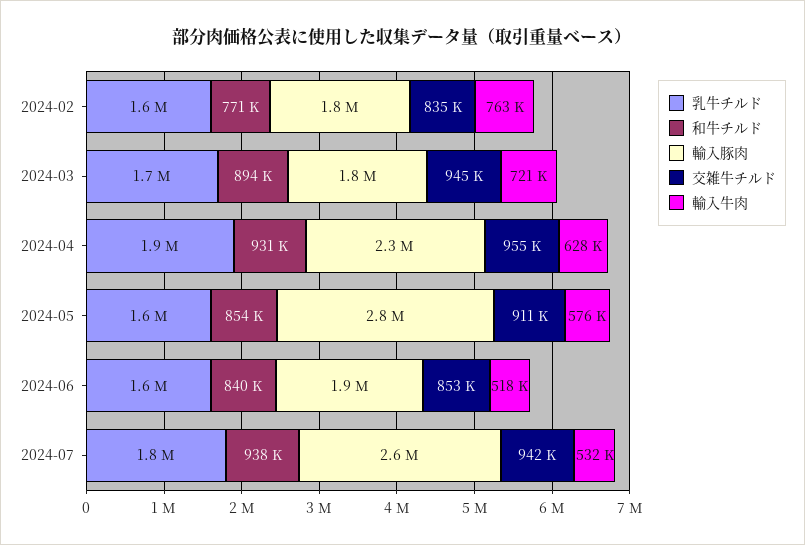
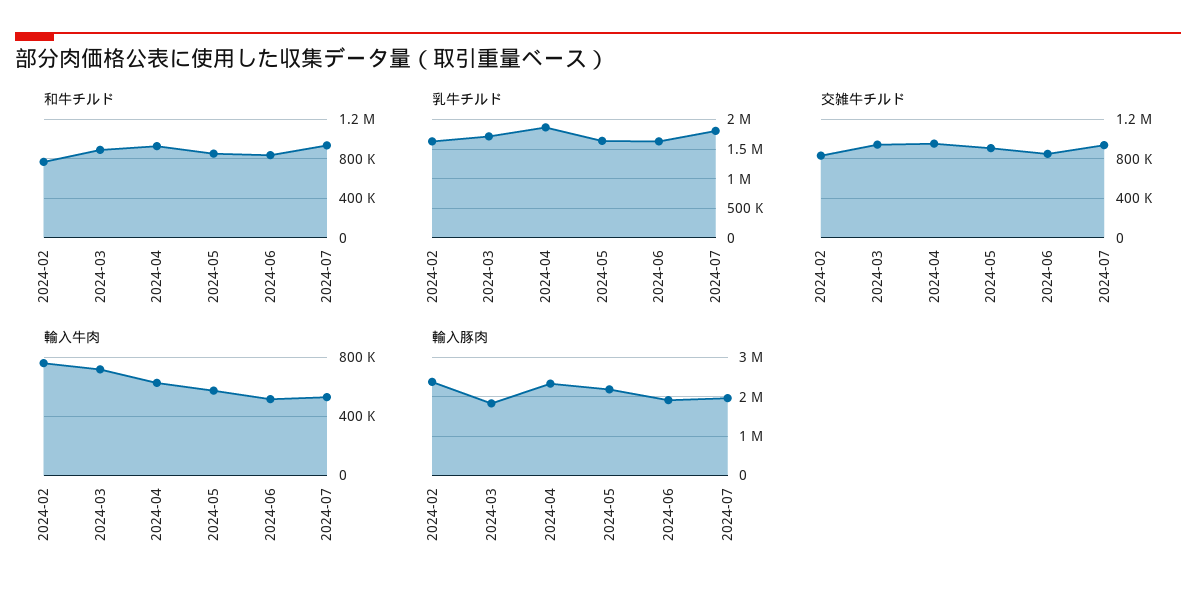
  {
    "乳牛チルド": {
      "2024-02": 1600000,
      "2024-03": 1700000,
      "2024-04": 1900000,
      "2024-05": 1600000,
      "2024-06": 1600000,
      "2024-07": 1800000
    },
    "和牛チルド": {
      "2024-02": 771000,
      "2024-03": 894000,
      "2024-04": 931000,
      "2024-05": 854000,
      "2024-06": 840000,
      "2024-07": 938000
    },
    "輸入豚肉": {
-     "2024-02": 1800000,
+     "2024-02": 2400000,
      "2024-03": 1800000,
      "2024-04": 2300000,
-     "2024-05": 2800000,
+     "2024-05": 2200000,
      "2024-06": 1900000,
-     "2024-07": 2600000
+     "2024-07": 2000000
    },
    "交雑牛チルド": {
      "2024-02": 835000,
      "2024-03": 945000,
      "2024-04": 955000,
      "2024-05": 911000,
      "2024-06": 853000,
      "2024-07": 942000
    },
    "輸入牛肉": {
      "2024-02": 763000,
      "2024-03": 721000,
      "2024-04": 628000,
      "2024-05": 576000,
      "2024-06": 518000,
      "2024-07": 532000
    }
  }

